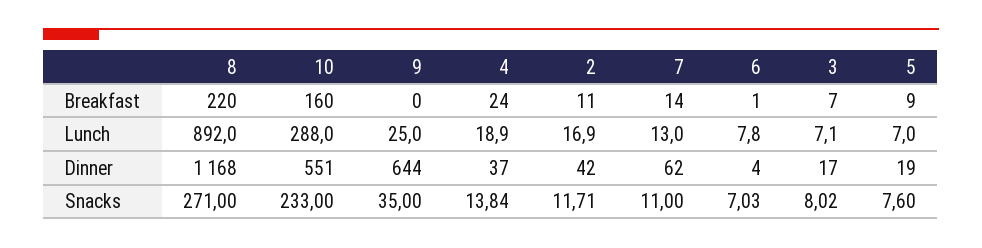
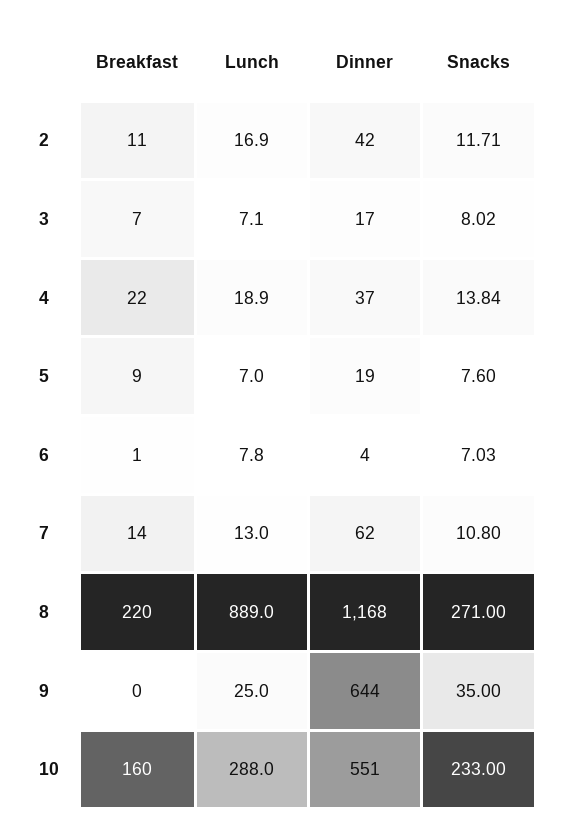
  {
    "8": {
      "Breakfast": 220,
-     "Lunch": 892,
+     "Lunch": 889,
      "Dinner": 1168,
      "Snacks": 271
    },
    "10": {
      "Breakfast": 160,
      "Lunch": 288,
      "Dinner": 551,
      "Snacks": 233
    },
    "9": {
      "Breakfast": 0,
      "Lunch": 25,
      "Dinner": 644,
      "Snacks": 35
    },
    "4": {
-     "Breakfast": 24,
+     "Breakfast": 22,
      "Lunch": 18.9,
      "Dinner": 37,
      "Snacks": 13.84
    },
    "2": {
      "Breakfast": 11,
      "Lunch": 16.9,
      "Dinner": 42,
      "Snacks": 11.71
    },
    "7": {
      "Breakfast": 14,
      "Lunch": 13,
      "Dinner": 62,
-     "Snacks": 11
+     "Snacks": 10.8
    },
    "6": {
      "Breakfast": 1,
      "Lunch": 7.8,
      "Dinner": 4,
      "Snacks": 7.03
    },
    "3": {
      "Breakfast": 7,
      "Lunch": 7.1,
      "Dinner": 17,
      "Snacks": 8.02
    },
    "5": {
      "Breakfast": 9,
      "Lunch": 7,
      "Dinner": 19,
      "Snacks": 7.6
    }
  }

